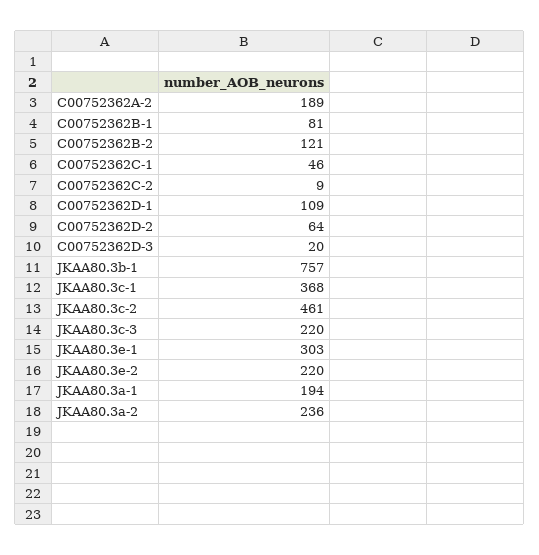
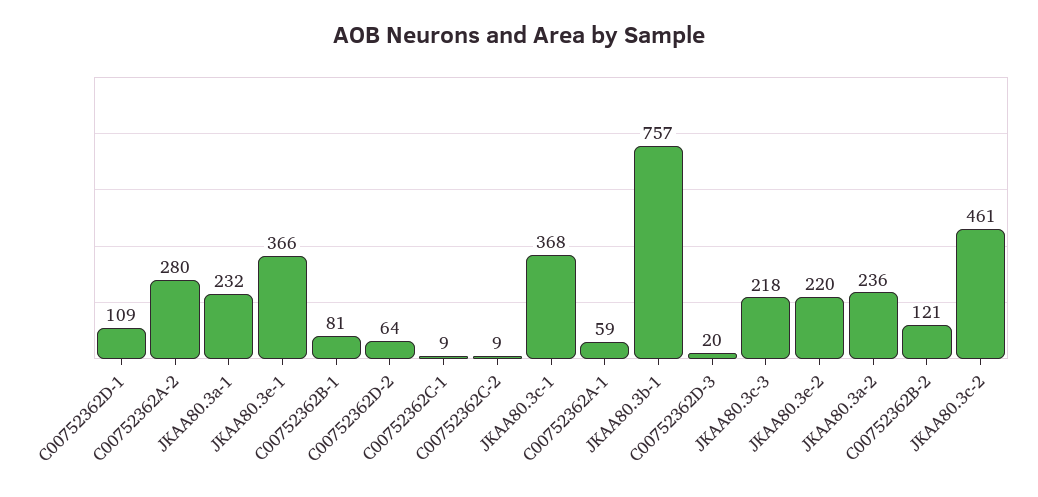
  {
-   "C00752362A-2": 189,
+   "C00752362A-2": 280,
    "C00752362B-1": 81,
    "C00752362B-2": 121,
-   "C00752362C-1": 46,
+   "C00752362C-1": 9,
    "C00752362C-2": 9,
    "C00752362D-1": 109,
    "C00752362D-2": 64,
    "C00752362D-3": 20,
    "JKAA80.3b-1": 757,
    "JKAA80.3c-1": 368,
    "JKAA80.3c-2": 461,
-   "JKAA80.3c-3": 220,
+   "JKAA80.3c-3": 218,
-   "JKAA80.3e-1": 303,
+   "JKAA80.3e-1": 366,
    "JKAA80.3e-2": 220,
-   "JKAA80.3a-1": 194,
+   "JKAA80.3a-1": 232,
-   "JKAA80.3a-2": 236
+   "JKAA80.3a-2": 236,
+   "C00752362A-1": 59
  }

